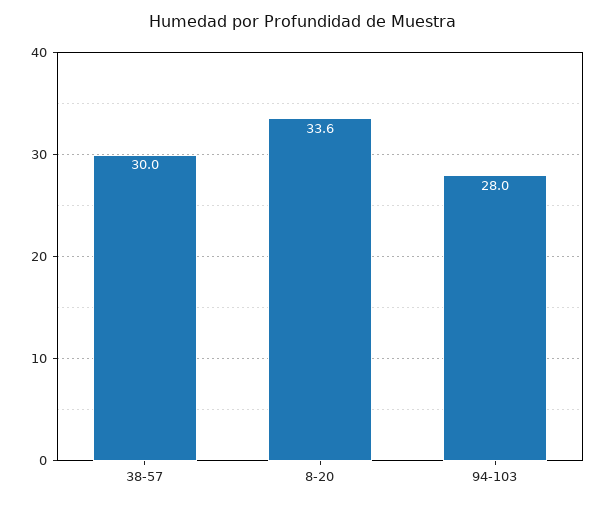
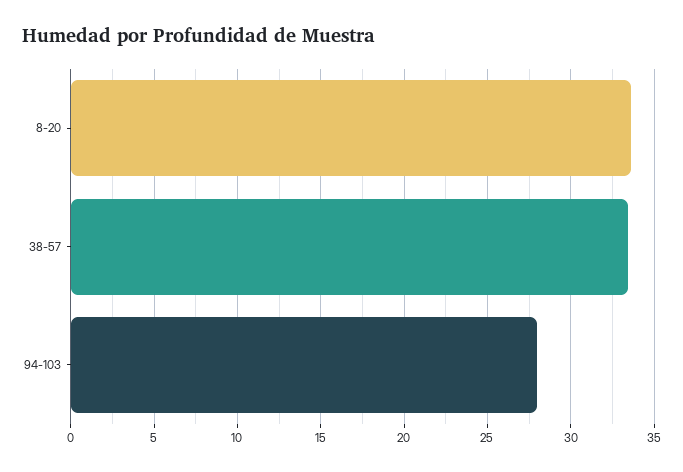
  {
-   "38-57": 30,
+   "38-57": 33.5,
    "8-20": 33.6,
    "94-103": 28
  }

